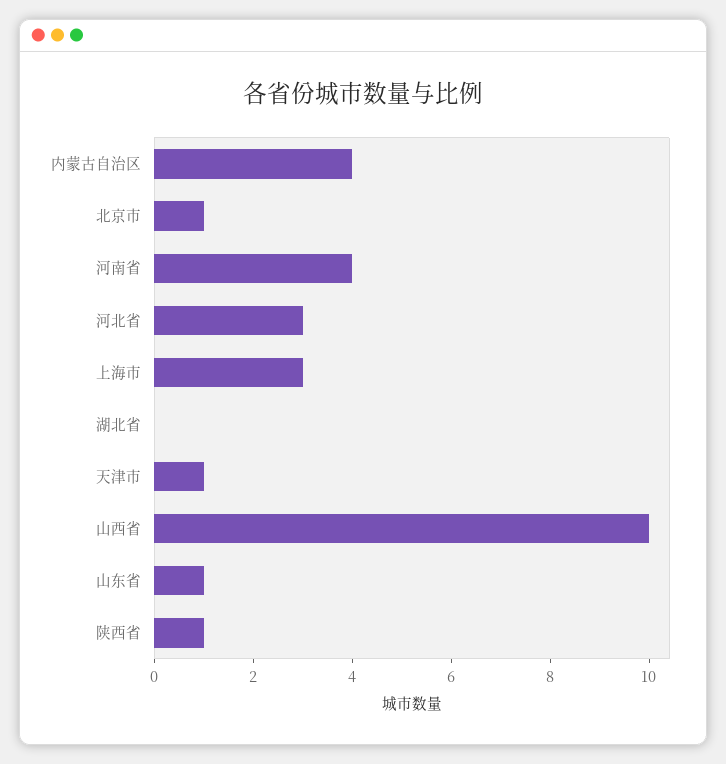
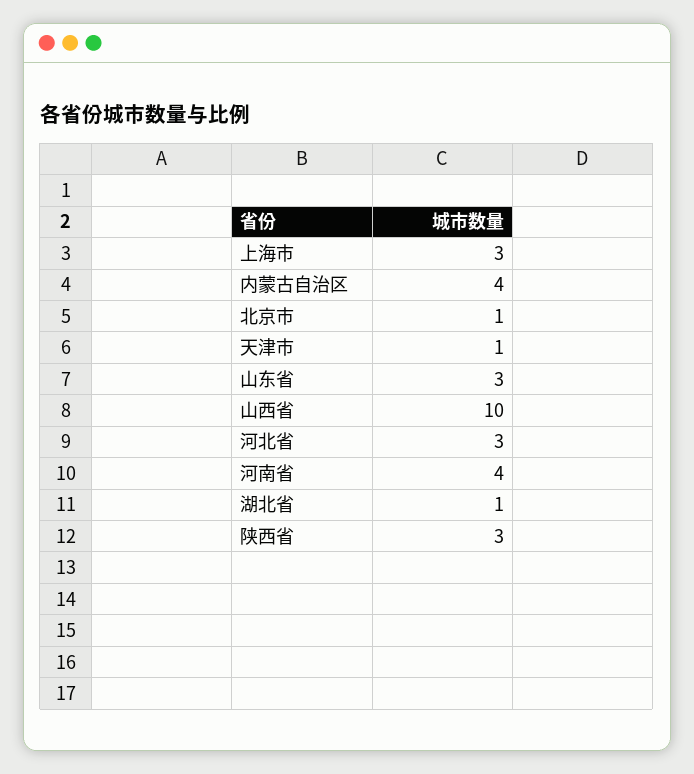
  {
    "内蒙古自治区": 4,
    "北京市": 1,
    "河南省": 4,
    "河北省": 3,
    "上海市": 3,
-   "湖北省": 0,
+   "湖北省": 1,
    "天津市": 1,
    "山西省": 10,
-   "山东省": 1,
+   "山东省": 3,
-   "陕西省": 1
+   "陕西省": 3
  }

